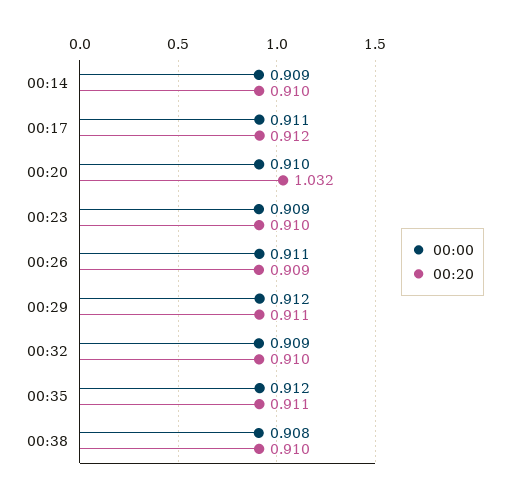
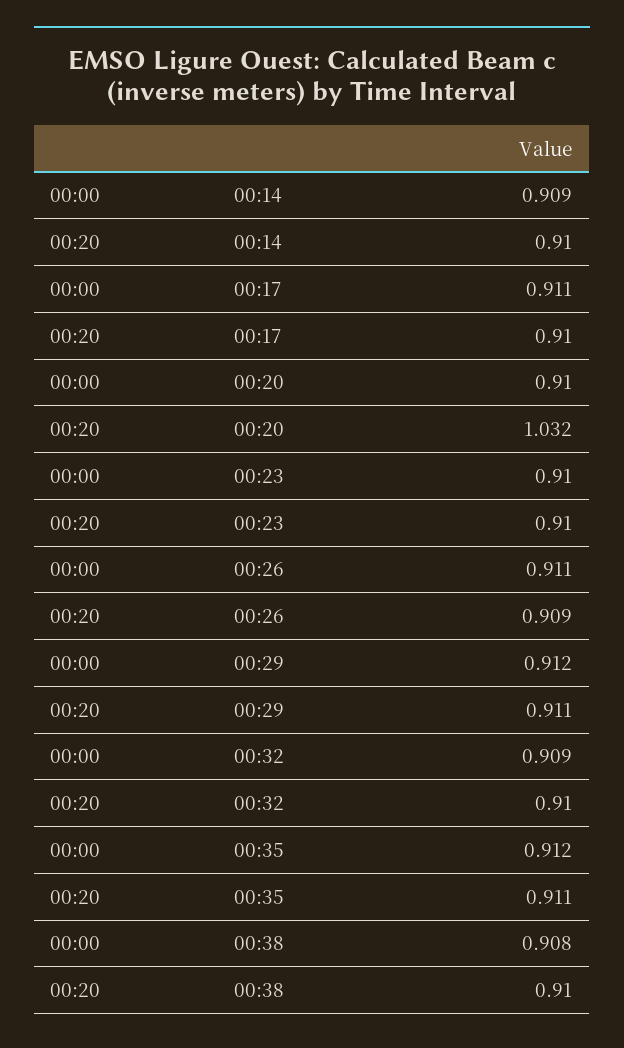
  {
    "00:00": {
      "00:14": 0.909,
      "00:17": 0.911,
      "00:20": 0.91,
-     "00:23": 0.909,
+     "00:23": 0.91,
      "00:26": 0.911,
      "00:29": 0.912,
      "00:32": 0.909,
      "00:35": 0.912,
      "00:38": 0.908
    },
    "00:20": {
      "00:14": 0.91,
-     "00:17": 0.912,
+     "00:17": 0.91,
      "00:20": 1.032,
      "00:23": 0.91,
      "00:26": 0.909,
      "00:29": 0.911,
      "00:32": 0.91,
      "00:35": 0.911,
      "00:38": 0.91
    }
  }

